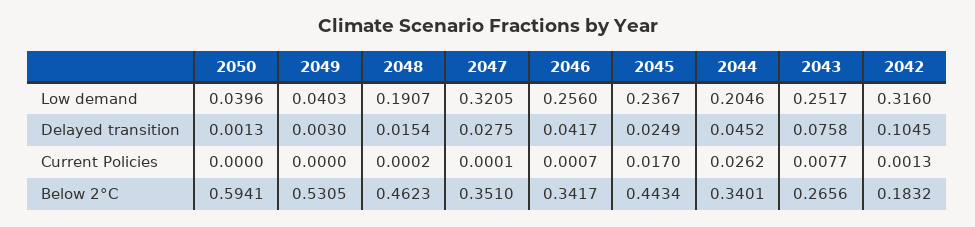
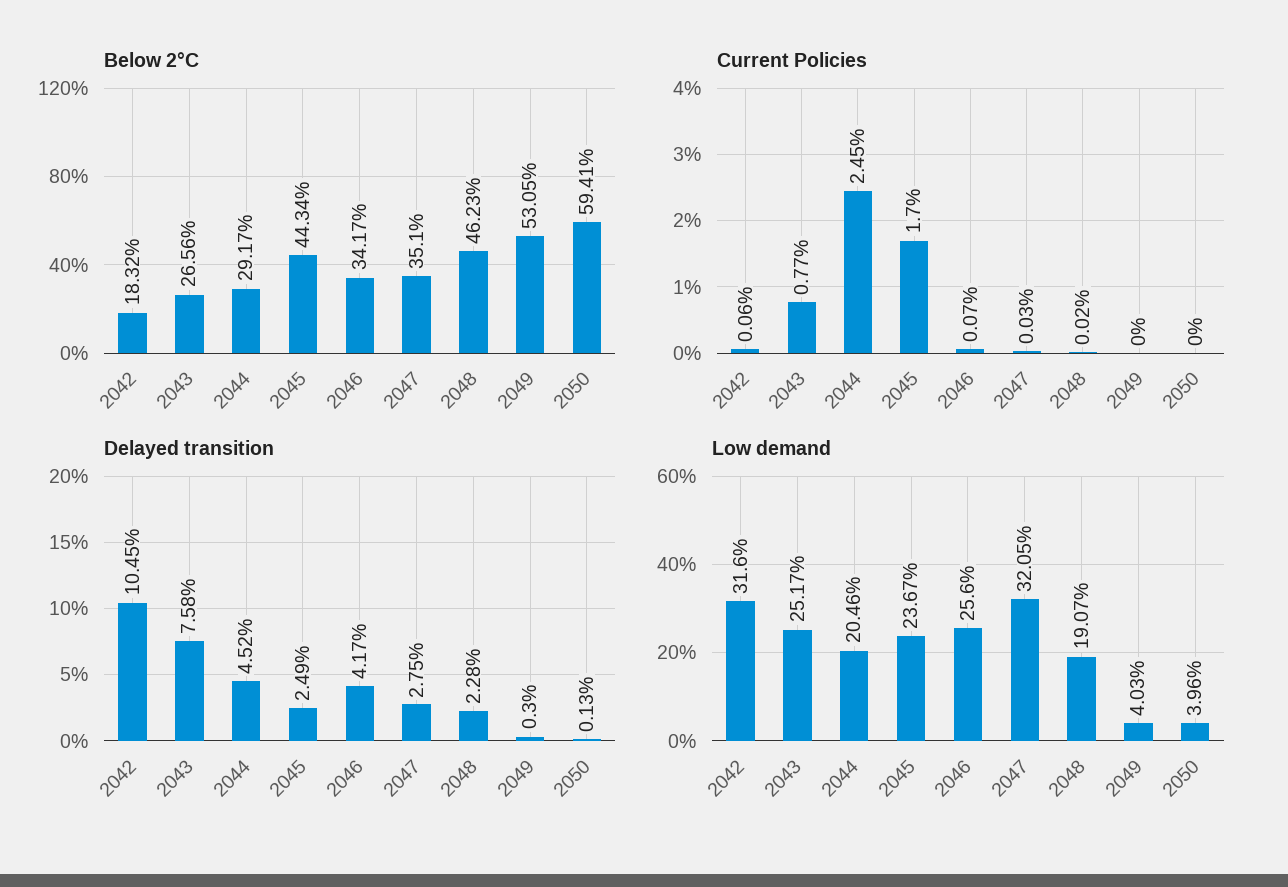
  {
    "Low demand": {
      "2050": 0.0396,
      "2049": 0.0403,
      "2048": 0.1907,
      "2047": 0.3205,
      "2046": 0.256,
      "2045": 0.2367,
      "2044": 0.2046,
      "2043": 0.2517,
      "2042": 0.316
    },
    "Delayed transition": {
      "2050": 0.0013,
      "2049": 0.003,
-     "2048": 0.0154,
+     "2048": 0.0228,
      "2047": 0.0275,
      "2046": 0.0417,
      "2045": 0.0249,
      "2044": 0.0452,
      "2043": 0.0758,
      "2042": 0.1045
    },
    "Current Policies": {
      "2050": 0,
      "2049": 0,
      "2048": 0.0002,
-     "2047": 0.0001,
+     "2047": 0.0003,
      "2046": 0.0007,
      "2045": 0.017,
-     "2044": 0.0262,
+     "2044": 0.0245,
      "2043": 0.0077,
-     "2042": 0.0013
+     "2042": 0.0006
    },
    "Below 2°C": {
      "2050": 0.5941,
      "2049": 0.5305,
      "2048": 0.4623,
      "2047": 0.351,
      "2046": 0.3417,
      "2045": 0.4434,
-     "2044": 0.3401,
+     "2044": 0.2917,
      "2043": 0.2656,
      "2042": 0.1832
    }
  }

